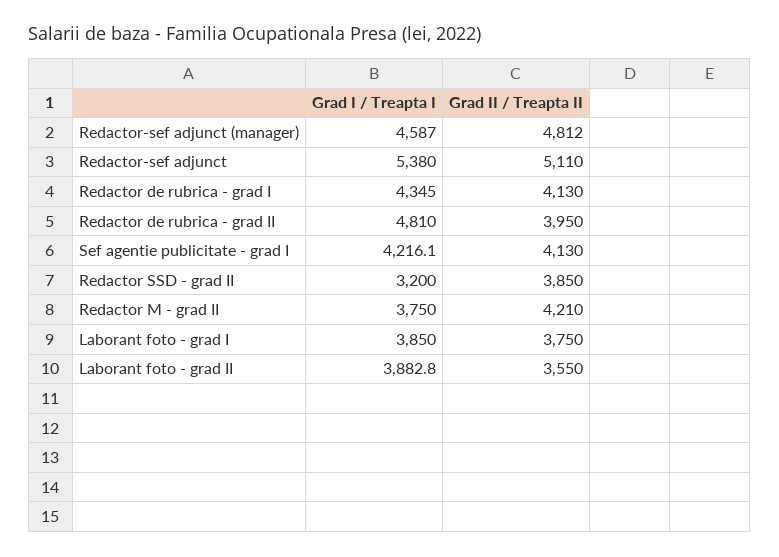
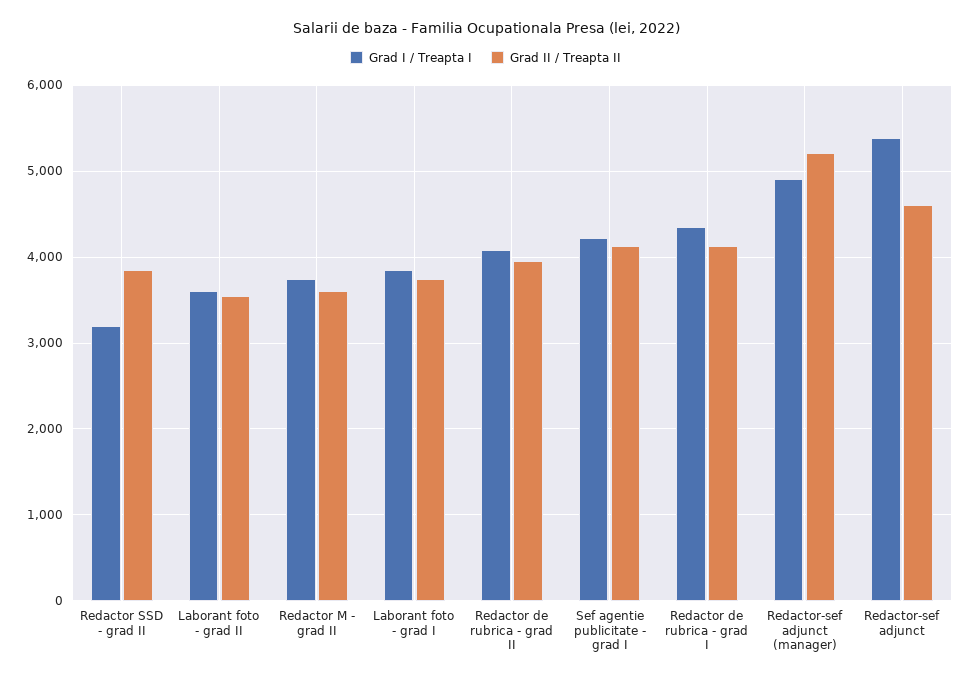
  {
    "Grad I / Treapta I": {
-     "Redactor-sef adjunct (manager)": 4587,
+     "Redactor-sef adjunct (manager)": 4900,
      "Redactor-sef adjunct": 5380,
      "Redactor de rubrica - grad I": 4345,
-     "Redactor de rubrica - grad II": 4810,
+     "Redactor de rubrica - grad II": 4100,
      "Sef agentie publicitate - grad I": 4216.1,
      "Redactor SSD - grad II": 3200,
      "Redactor M - grad II": 3750,
      "Laborant foto - grad I": 3850,
-     "Laborant foto - grad II": 3882.8
+     "Laborant foto - grad II": 3600
    },
    "Grad II / Treapta II": {
-     "Redactor-sef adjunct (manager)": 4812,
+     "Redactor-sef adjunct (manager)": 5200,
-     "Redactor-sef adjunct": 5110,
+     "Redactor-sef adjunct": 4600,
      "Redactor de rubrica - grad I": 4130,
      "Redactor de rubrica - grad II": 3950,
      "Sef agentie publicitate - grad I": 4130,
      "Redactor SSD - grad II": 3850,
-     "Redactor M - grad II": 4210,
+     "Redactor M - grad II": 3600,
      "Laborant foto - grad I": 3750,
      "Laborant foto - grad II": 3550
    }
  }

